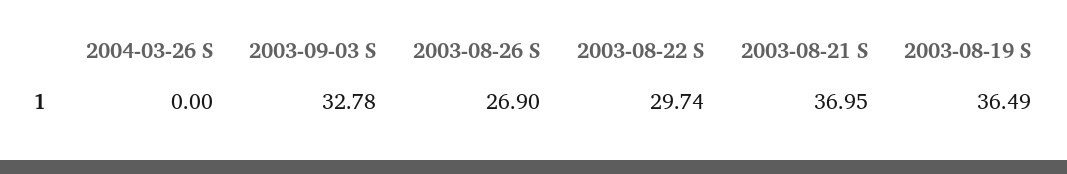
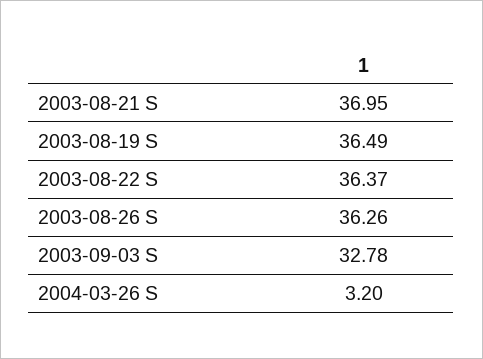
  {
-   "2004-03-26 S": 0,
+   "2004-03-26 S": 3.2,
    "2003-09-03 S": 32.78,
-   "2003-08-26 S": 26.9,
+   "2003-08-26 S": 36.26,
-   "2003-08-22 S": 29.74,
+   "2003-08-22 S": 36.37,
    "2003-08-21 S": 36.95,
    "2003-08-19 S": 36.49
  }

